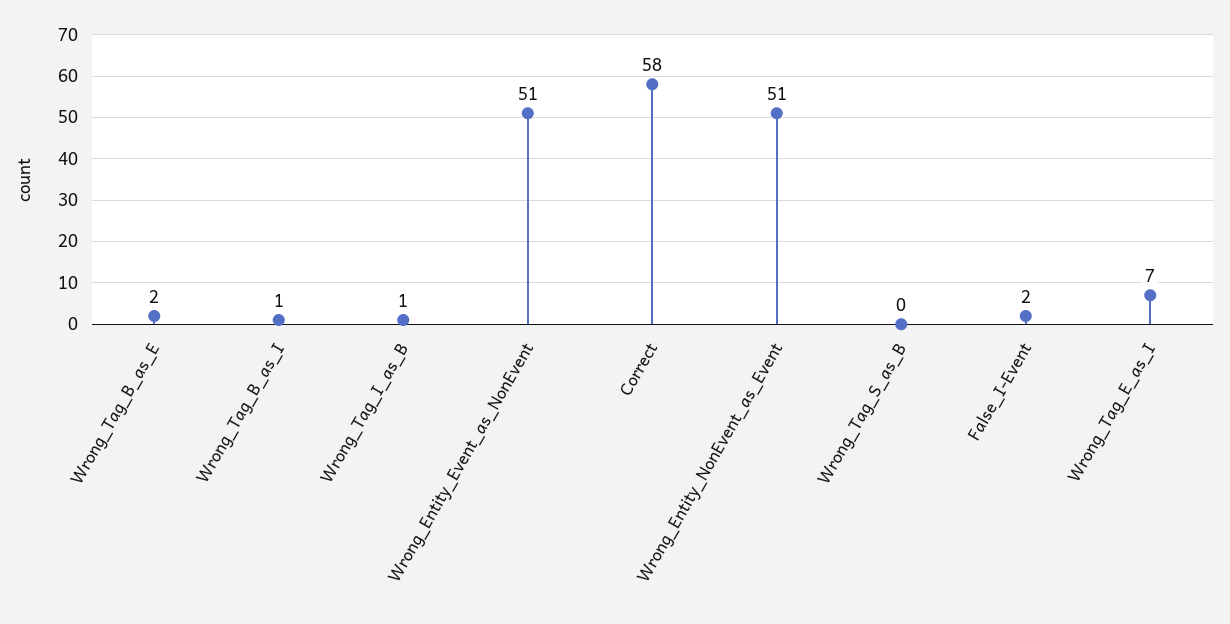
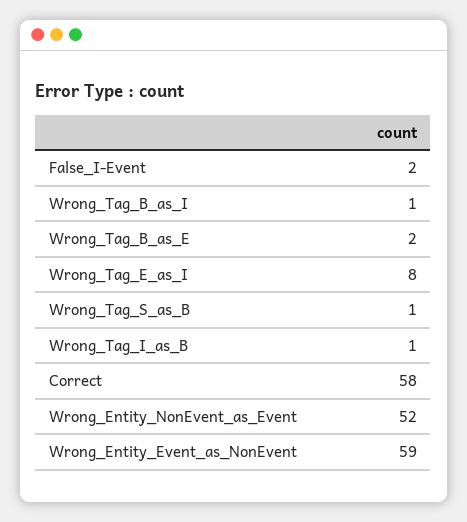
  {
    "Wrong_Tag_B_as_E": 2,
    "Wrong_Tag_B_as_I": 1,
    "Wrong_Tag_I_as_B": 1,
-   "Wrong_Entity_Event_as_NonEvent": 51,
+   "Wrong_Entity_Event_as_NonEvent": 59,
    "Correct": 58,
-   "Wrong_Entity_NonEvent_as_Event": 51,
+   "Wrong_Entity_NonEvent_as_Event": 52,
-   "Wrong_Tag_S_as_B": 0,
+   "Wrong_Tag_S_as_B": 1,
    "False_I-Event": 2,
-   "Wrong_Tag_E_as_I": 7
+   "Wrong_Tag_E_as_I": 8
  }

